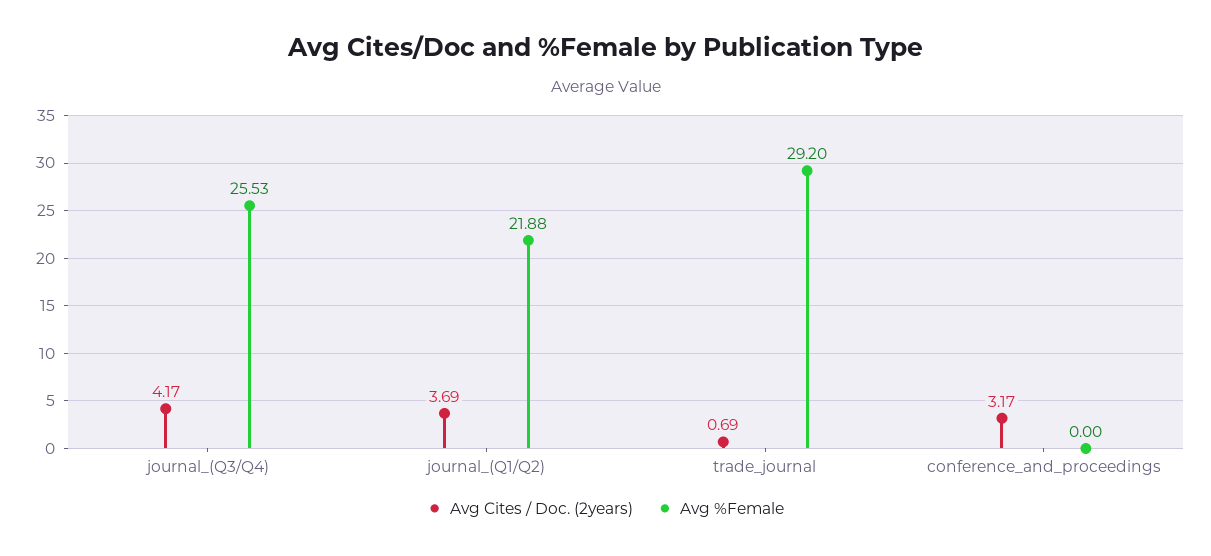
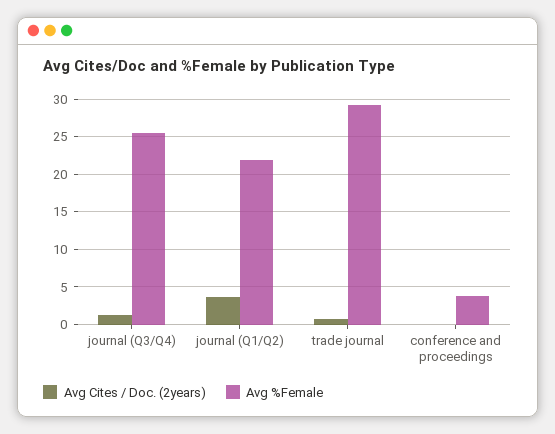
  {
    "Avg Cites / Doc. (2years)": {
-     "journal_(Q3/Q4)": 4.17,
+     "journal_(Q3/Q4)": 1,
      "journal_(Q1/Q2)": 3.69,
      "trade_journal": 0.69,
-     "conference_and_proceedings": 3.17
+     "conference_and_proceedings": 0
    },
    "Avg %Female": {
      "journal_(Q3/Q4)": 25.53,
      "journal_(Q1/Q2)": 21.88,
      "trade_journal": 29.2,
-     "conference_and_proceedings": 0
+     "conference_and_proceedings": 4
    }
  }

